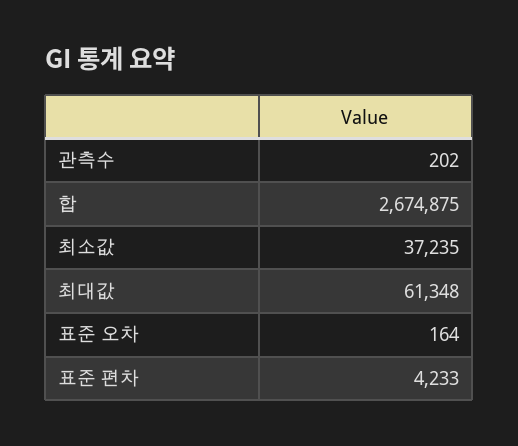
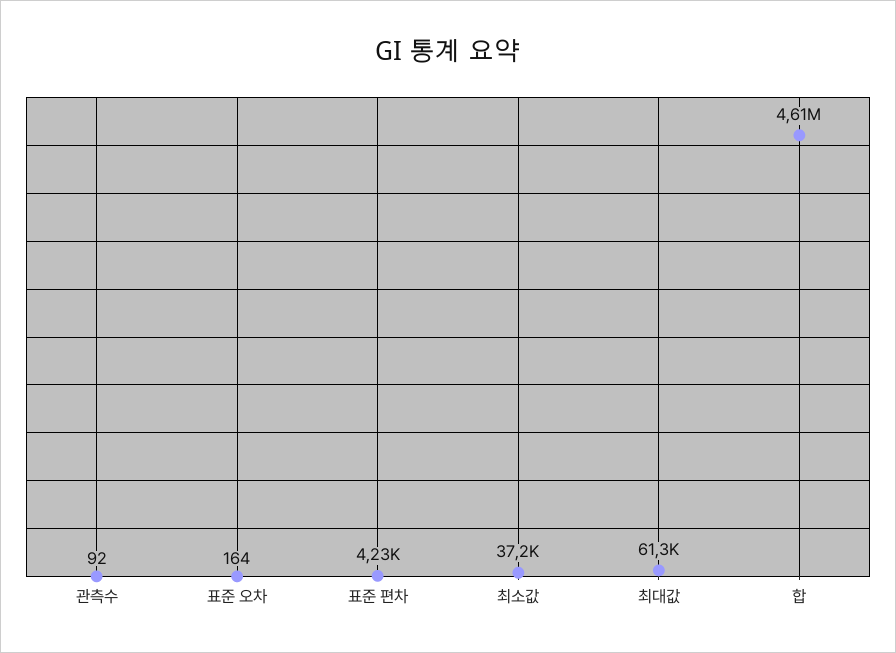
  {
-   "관측수": 202,
+   "관측수": 92,
-   "합": 2674875,
+   "합": 4610000,
    "최소값": 37235,
    "최대값": 61348,
    "표준 오차": 164,
    "표준 편차": 4233
  }

